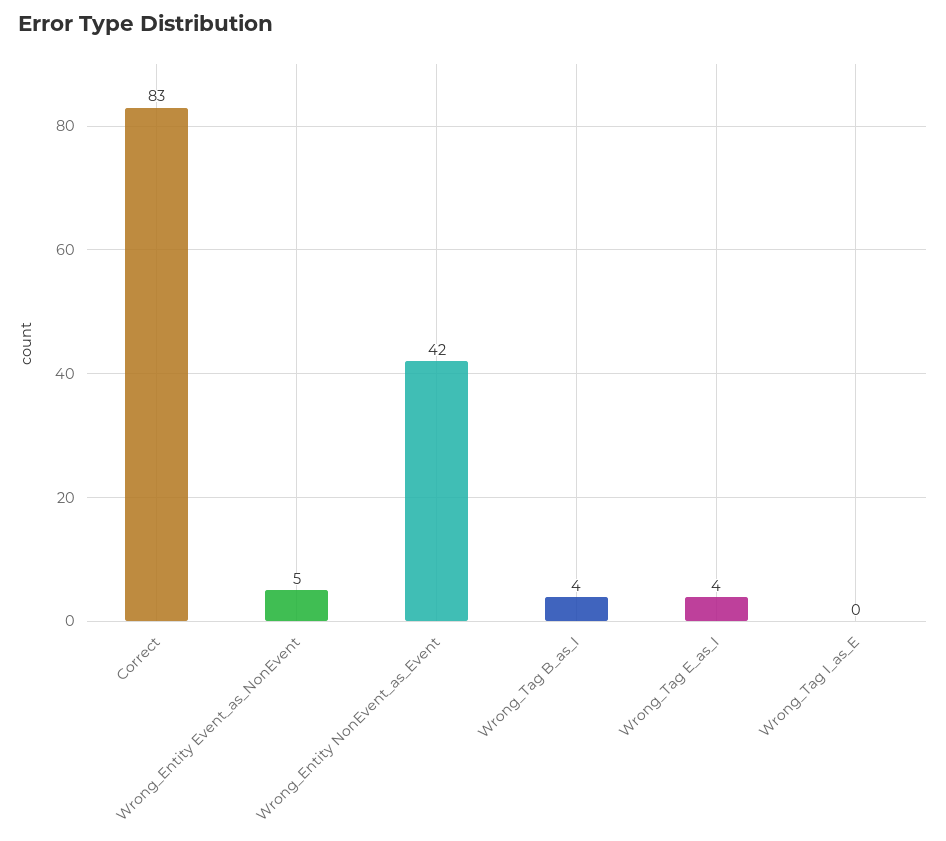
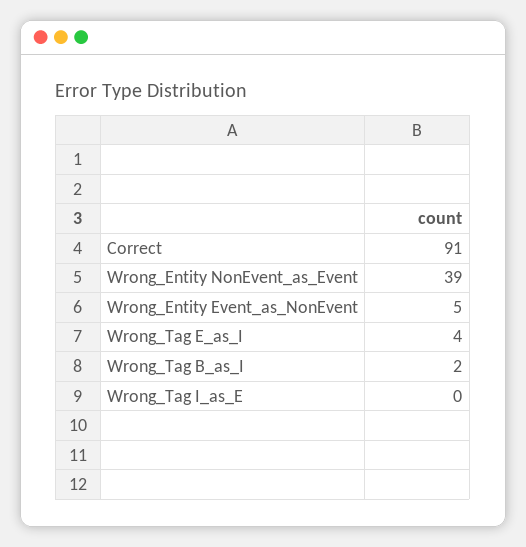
  {
-   "Correct": 83,
+   "Correct": 91,
    "Wrong_Entity Event_as_NonEvent": 5,
-   "Wrong_Entity NonEvent_as_Event": 42,
+   "Wrong_Entity NonEvent_as_Event": 39,
-   "Wrong_Tag B_as_I": 4,
+   "Wrong_Tag B_as_I": 2,
    "Wrong_Tag E_as_I": 4,
    "Wrong_Tag I_as_E": 0
  }

